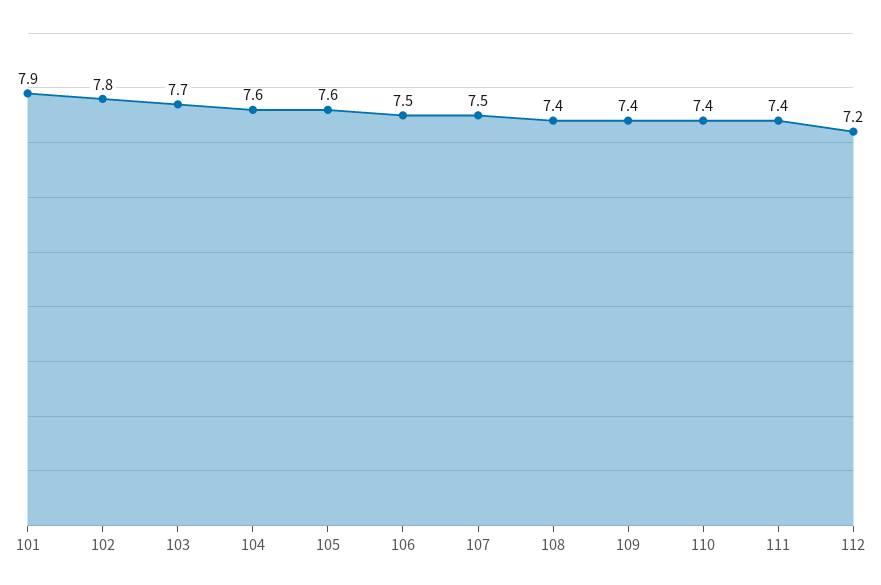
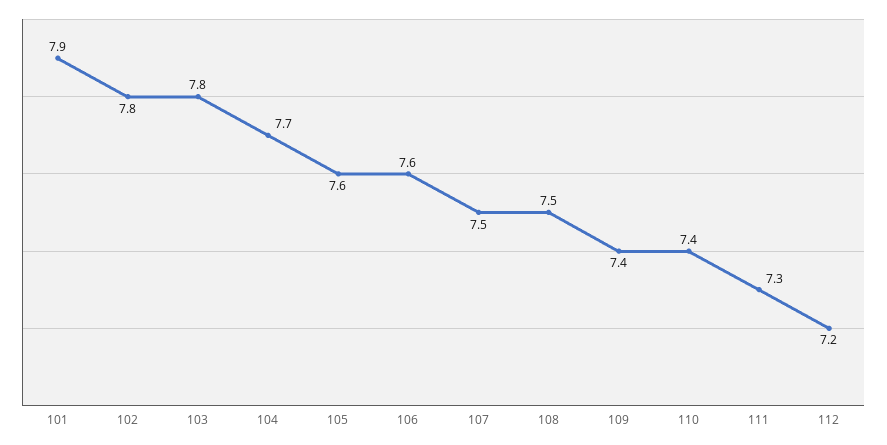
  {
    "101": 7.9,
    "102": 7.8,
-   "103": 7.7,
+   "103": 7.8,
-   "104": 7.6,
+   "104": 7.7,
    "105": 7.6,
-   "106": 7.5,
+   "106": 7.6,
    "107": 7.5,
-   "108": 7.4,
+   "108": 7.5,
    "109": 7.4,
    "110": 7.4,
-   "111": 7.4,
+   "111": 7.3,
    "112": 7.2
  }

